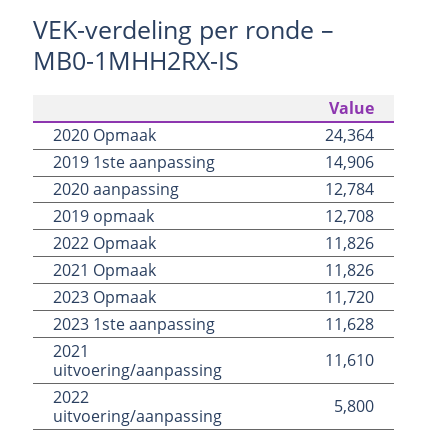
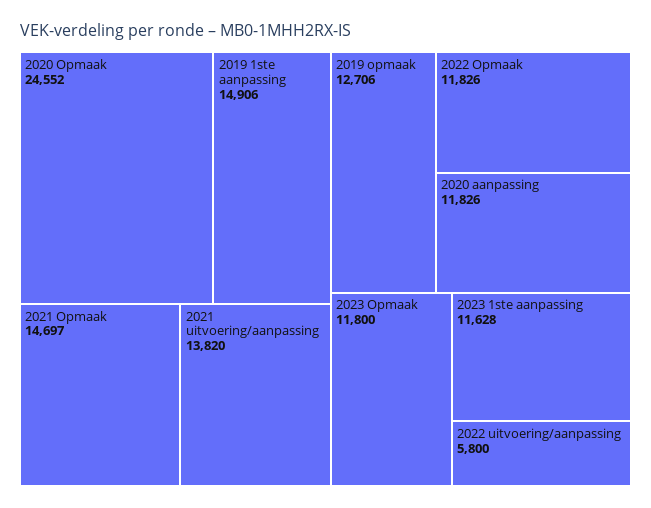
  {
-   "2020 Opmaak": 24364,
+   "2020 Opmaak": 24552,
    "2019 1ste aanpassing": 14906,
-   "2020 aanpassing": 12784,
+   "2020 aanpassing": 11826,
-   "2019 opmaak": 12708,
+   "2019 opmaak": 12706,
    "2022 Opmaak": 11826,
-   "2021 Opmaak": 11826,
+   "2021 Opmaak": 14697,
-   "2023 Opmaak": 11720,
+   "2023 Opmaak": 11800,
    "2023 1ste aanpassing": 11628,
-   "2021 uitvoering/aanpassing": 11610,
+   "2021 uitvoering/aanpassing": 13820,
    "2022 uitvoering/aanpassing": 5800
  }

